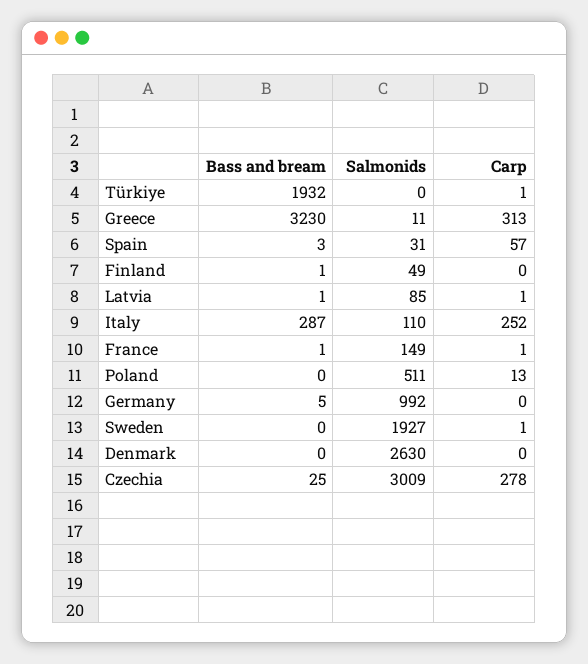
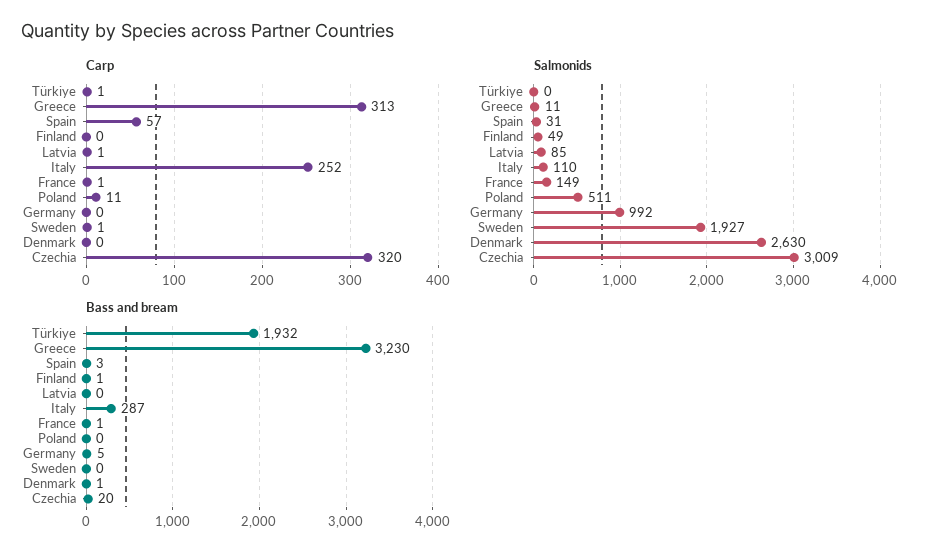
  {
    "Bass and bream": {
      "Türkiye": 1932,
      "Greece": 3230,
      "Spain": 3,
      "Finland": 1,
-     "Latvia": 1,
+     "Latvia": 0,
      "Italy": 287,
      "France": 1,
      "Poland": 0,
      "Germany": 5,
      "Sweden": 0,
-     "Denmark": 0,
+     "Denmark": 1,
-     "Czechia": 25
+     "Czechia": 20
    },
    "Salmonids": {
      "Türkiye": 0,
      "Greece": 11,
      "Spain": 31,
      "Finland": 49,
      "Latvia": 85,
      "Italy": 110,
      "France": 149,
      "Poland": 511,
      "Germany": 992,
      "Sweden": 1927,
      "Denmark": 2630,
      "Czechia": 3009
    },
    "Carp": {
      "Türkiye": 1,
      "Greece": 313,
      "Spain": 57,
      "Finland": 0,
      "Latvia": 1,
      "Italy": 252,
      "France": 1,
-     "Poland": 13,
+     "Poland": 11,
      "Germany": 0,
      "Sweden": 1,
      "Denmark": 0,
-     "Czechia": 278
+     "Czechia": 320
    }
  }

